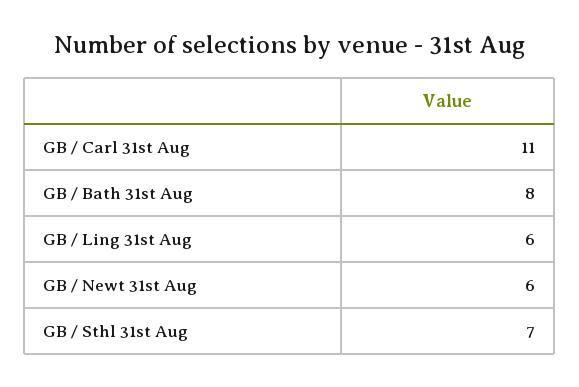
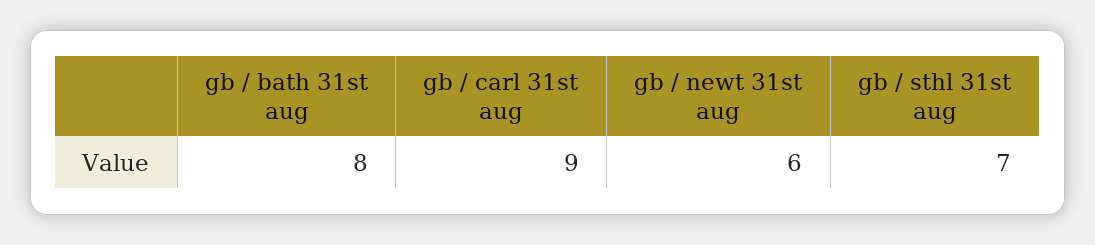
  {
-   "GB / Carl 31st Aug": 11,
+   "GB / Carl 31st Aug": 9,
    "GB / Bath 31st Aug": 8,
-   "GB / Ling 31st Aug": 6,
    "GB / Newt 31st Aug": 6,
    "GB / Sthl 31st Aug": 7
  }

